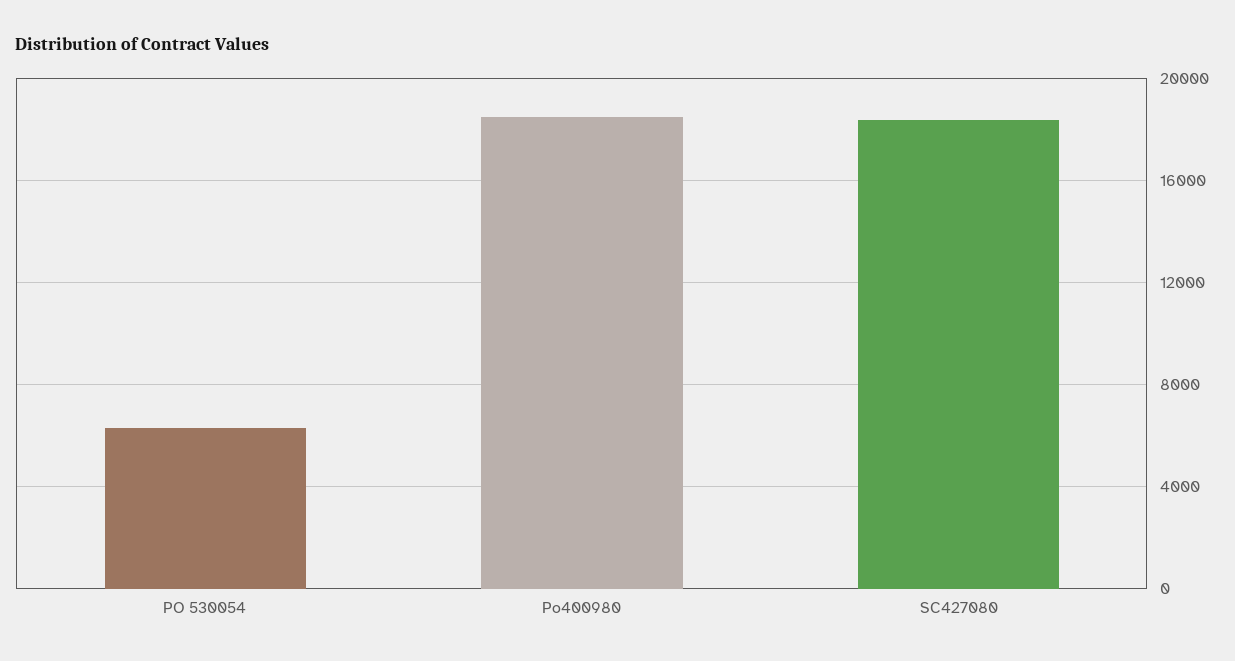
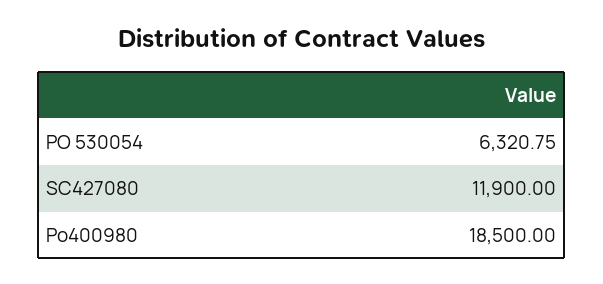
  {
    "PO 530054": 6320.75,
    "Po400980": 18500,
-   "SC427080": 18500
+   "SC427080": 11900
  }

